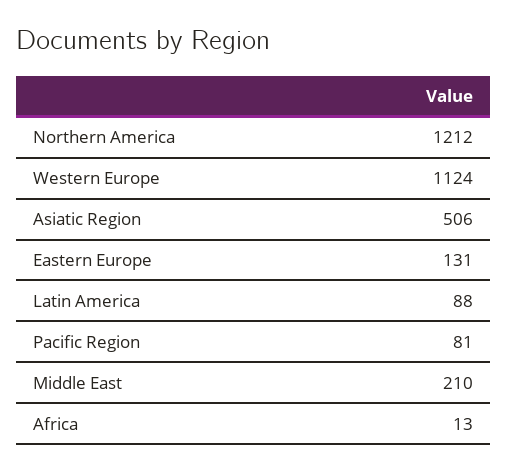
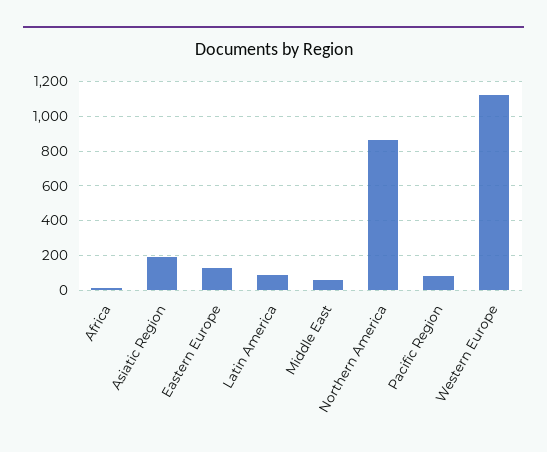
  {
-   "Northern America": 1212,
+   "Northern America": 850,
    "Western Europe": 1124,
-   "Asiatic Region": 506,
+   "Asiatic Region": 200,
    "Eastern Europe": 131,
    "Latin America": 88,
    "Pacific Region": 81,
-   "Middle East": 210,
+   "Middle East": 50,
    "Africa": 13
  }

